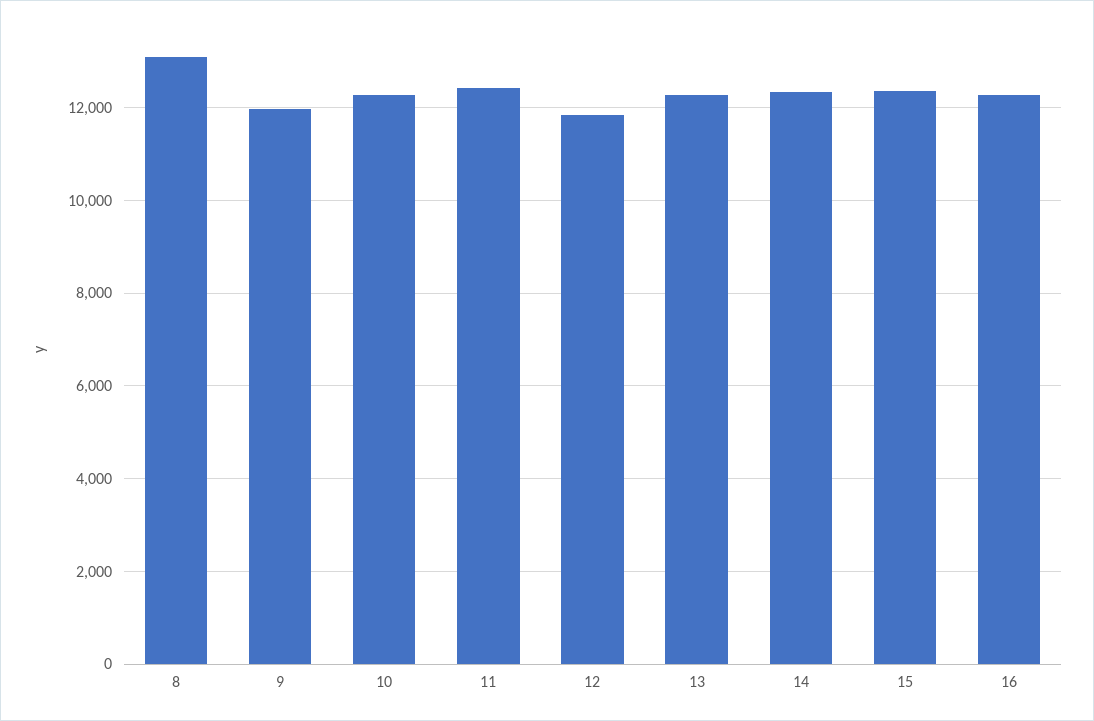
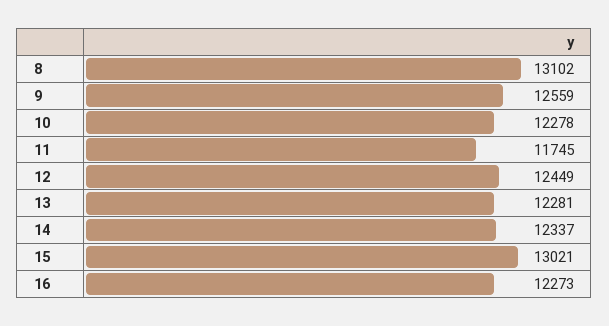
  {
    "8": 13102,
-   "9": 12000,
+   "9": 12559,
    "10": 12278,
-   "11": 12400,
+   "11": 11745,
-   "12": 11800,
+   "12": 12449,
    "13": 12281,
    "14": 12337,
-   "15": 12400,
+   "15": 13021,
    "16": 12273
  }

